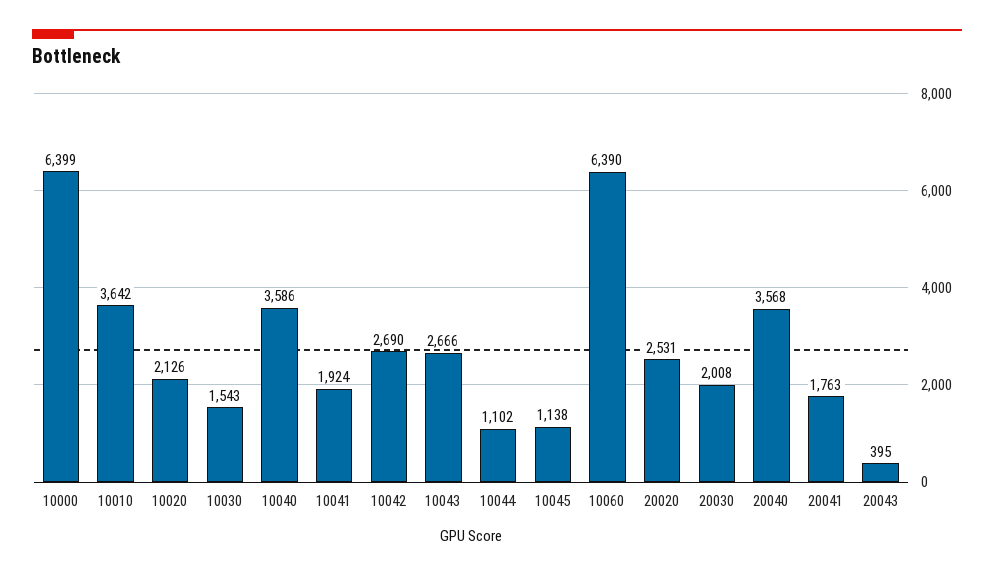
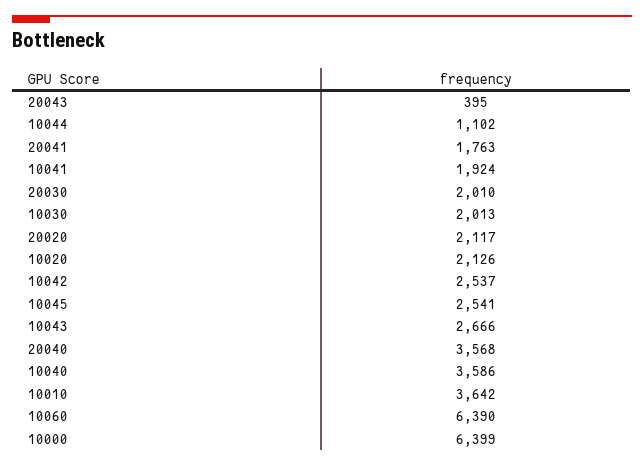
  {
    "10000": 6399,
    "10010": 3642,
    "10020": 2126,
-   "10030": 1543,
+   "10030": 2013,
    "10040": 3586,
    "10041": 1924,
-   "10042": 2690,
+   "10042": 2537,
    "10043": 2666,
    "10044": 1102,
-   "10045": 1138,
+   "10045": 2541,
    "10060": 6390,
-   "20020": 2531,
+   "20020": 2117,
-   "20030": 2008,
+   "20030": 2010,
    "20040": 3568,
    "20041": 1763,
    "20043": 395
  }

